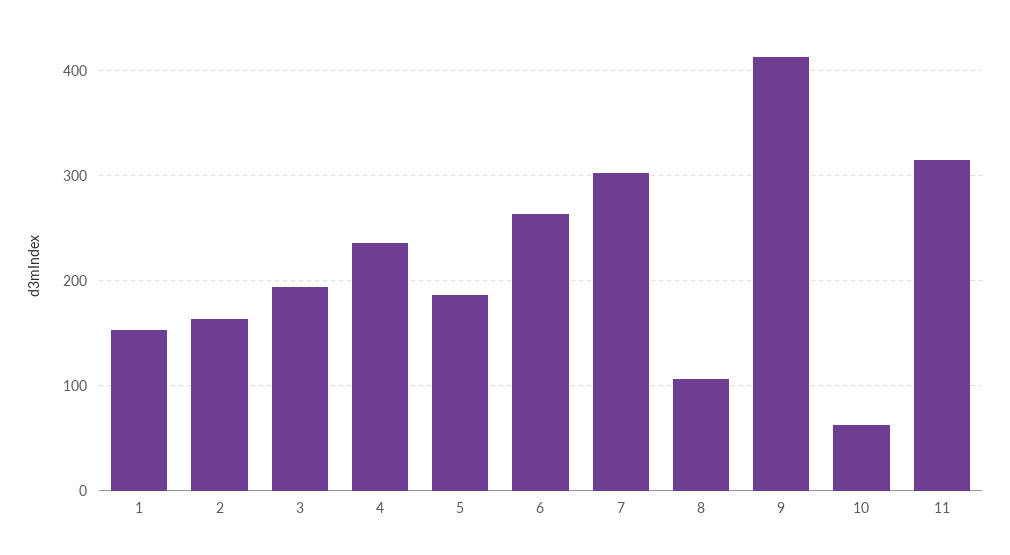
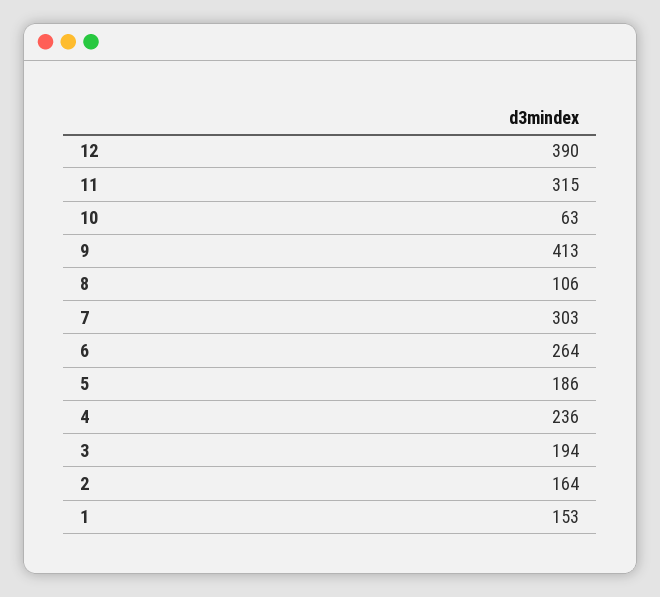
  {
    "1": 153,
    "2": 164,
    "3": 194,
    "4": 236,
    "5": 186,
    "6": 264,
    "7": 303,
    "8": 106,
    "9": 413,
    "10": 63,
-   "11": 315
+   "11": 315,
+   "12": 390
  }

